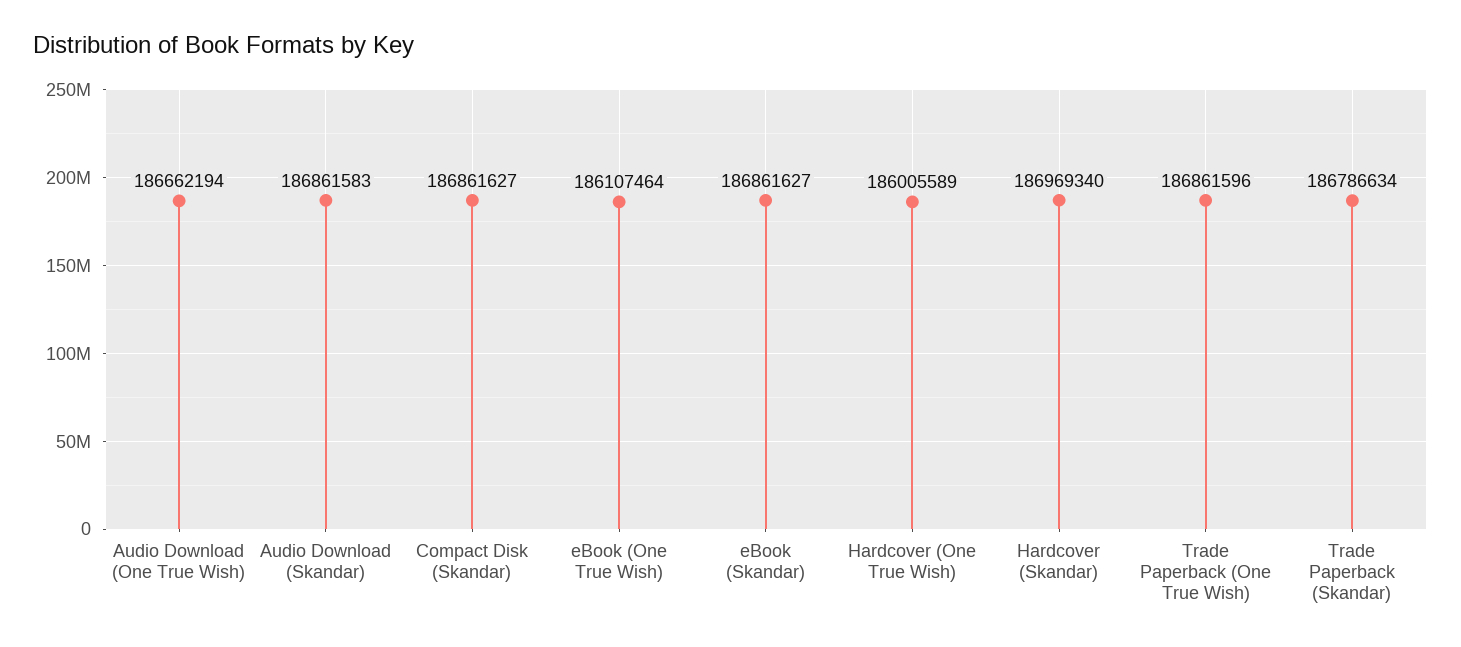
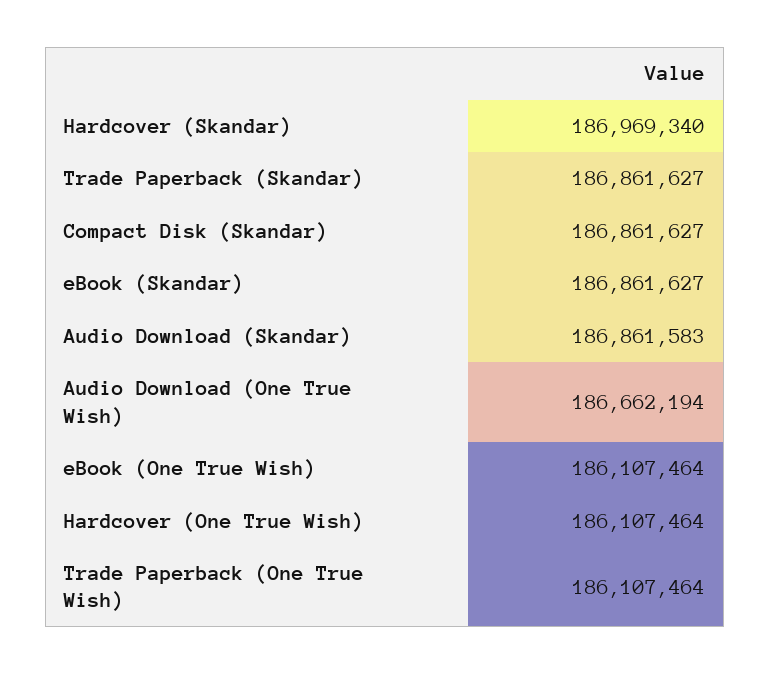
  {
    "Audio Download (One True Wish)": 186662194,
    "Audio Download (Skandar)": 186861583,
    "Compact Disk (Skandar)": 186861627,
    "eBook (One True Wish)": 186107464,
    "eBook (Skandar)": 186861627,
-   "Hardcover (One True Wish)": 186005589,
+   "Hardcover (One True Wish)": 186107464,
    "Hardcover (Skandar)": 186969340,
-   "Trade Paperback (One True Wish)": 186861596,
+   "Trade Paperback (One True Wish)": 186107464,
-   "Trade Paperback (Skandar)": 186786634
+   "Trade Paperback (Skandar)": 186861627
  }

